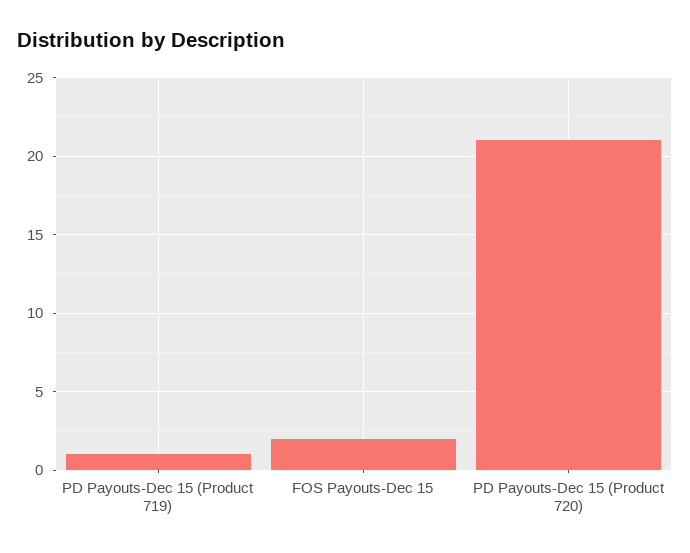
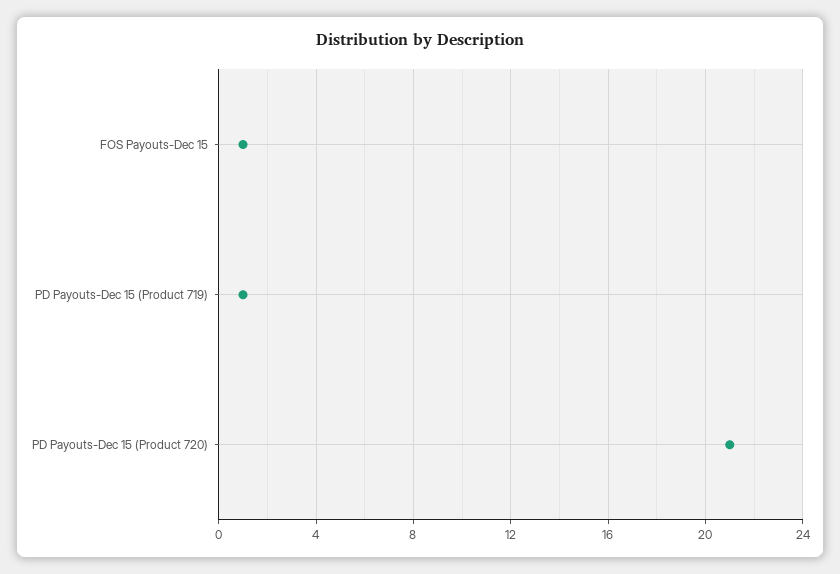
  {
    "PD Payouts-Dec 15 (Product 719)": 1,
-   "FOS Payouts-Dec 15": 2,
+   "FOS Payouts-Dec 15": 1,
    "PD Payouts-Dec 15 (Product 720)": 21
  }

